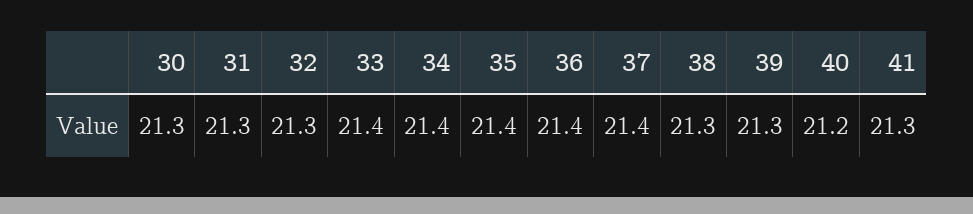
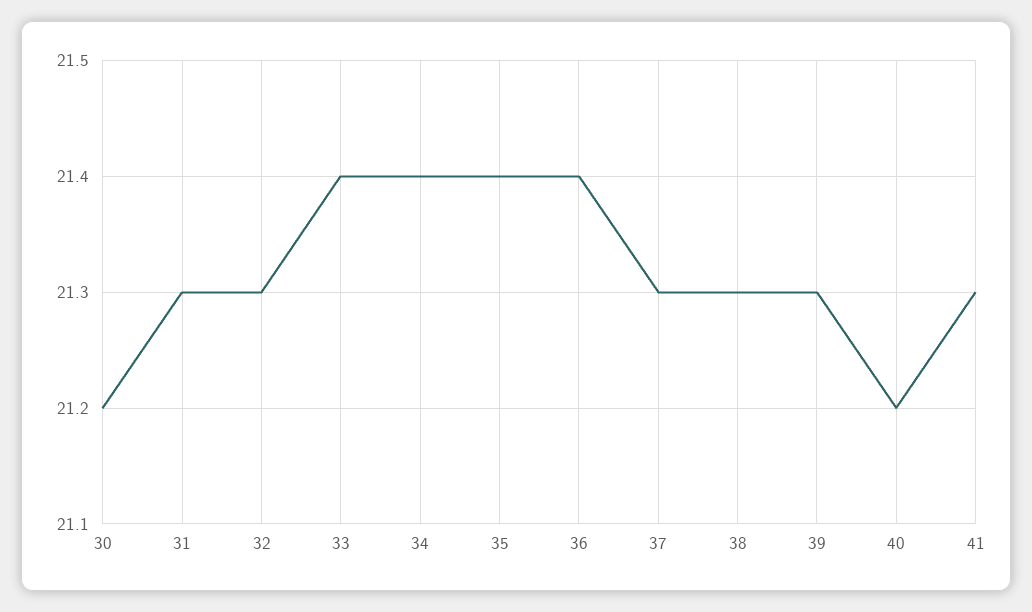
  {
-   "30": 21.3,
+   "30": 21.2,
    "31": 21.3,
    "32": 21.3,
    "33": 21.4,
    "34": 21.4,
    "35": 21.4,
    "36": 21.4,
-   "37": 21.4,
+   "37": 21.3,
    "38": 21.3,
    "39": 21.3,
    "40": 21.2,
    "41": 21.3
  }

